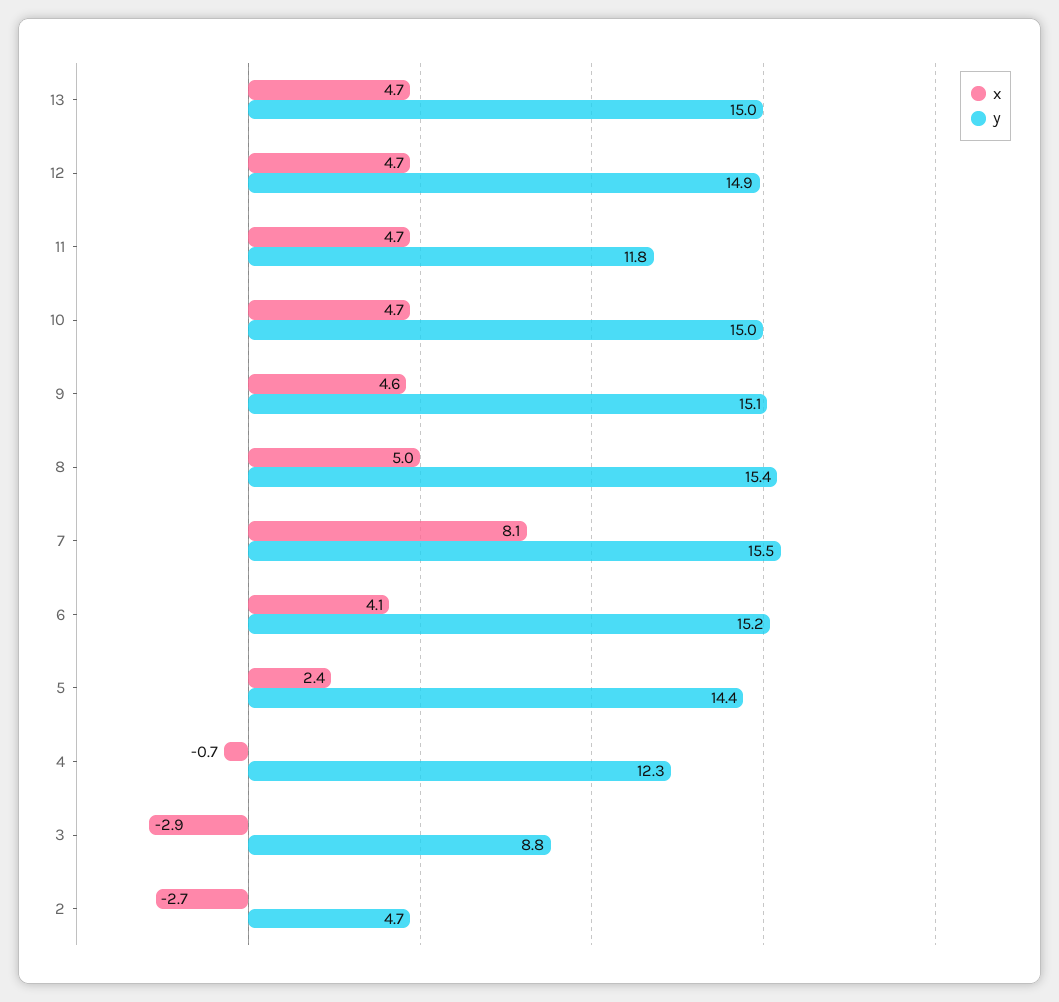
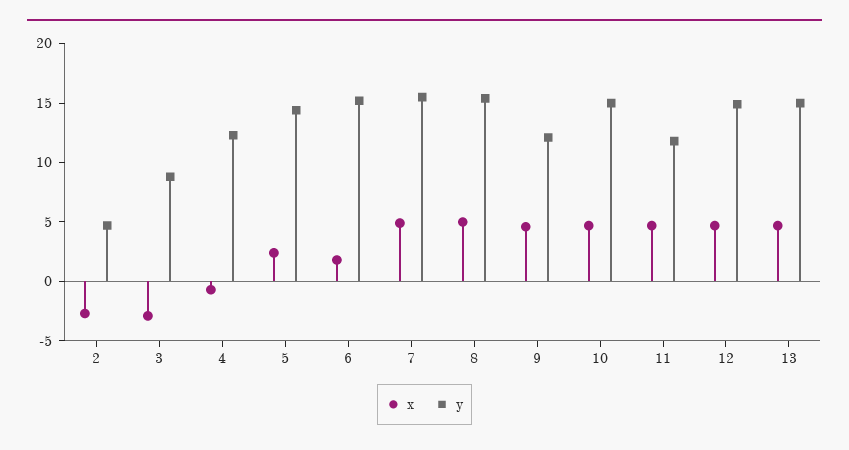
  {
    "x": {
      "13": 4.7,
      "12": 4.7,
      "11": 4.7,
      "10": 4.7,
      "9": 4.6,
      "8": 5,
-     "7": 8.1,
+     "7": 5,
-     "6": 4.1,
+     "6": 2,
      "5": 2.4,
      "4": -0.7,
      "3": -2.9,
      "2": -2.7
    },
    "y": {
      "13": 15,
      "12": 14.9,
      "11": 11.8,
      "10": 15,
-     "9": 15.1,
+     "9": 12,
      "8": 15.4,
      "7": 15.5,
      "6": 15.2,
      "5": 14.4,
      "4": 12.3,
      "3": 8.8,
      "2": 4.7
    }
  }

